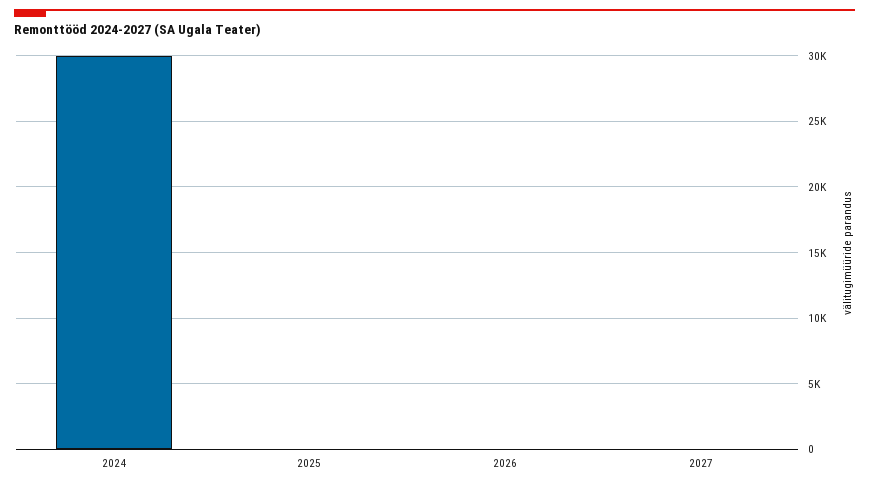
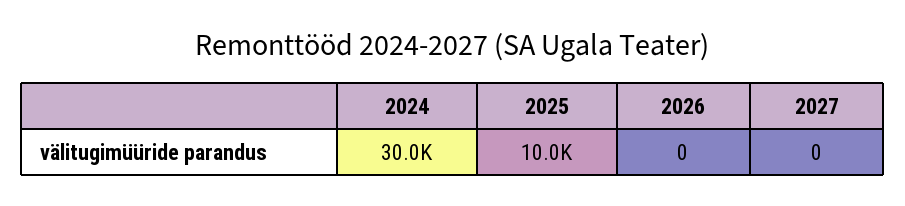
  {
    "2024": 30000,
-   "2025": 0,
+   "2025": 10000,
    "2026": 0,
    "2027": 0
  }

